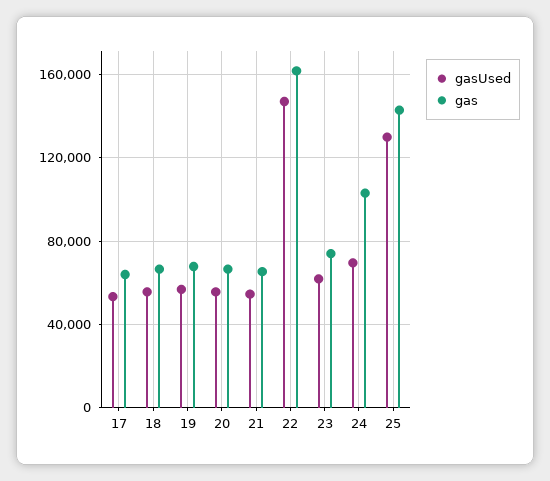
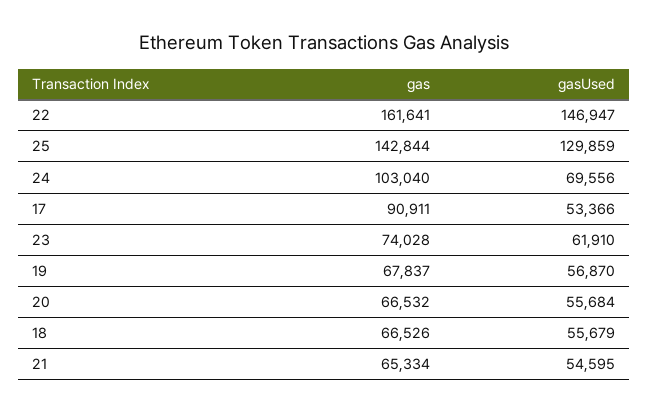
  {
    "gasUsed": {
      "17": 53366,
      "18": 55679,
      "19": 56870,
      "20": 55684,
      "21": 54595,
      "22": 146947,
      "23": 61910,
      "24": 69556,
      "25": 129859
    },
    "gas": {
-     "17": 65000,
+     "17": 90911,
      "18": 66526,
      "19": 67837,
      "20": 66532,
      "21": 65334,
      "22": 161641,
      "23": 74028,
      "24": 103040,
      "25": 142844
    }
  }

